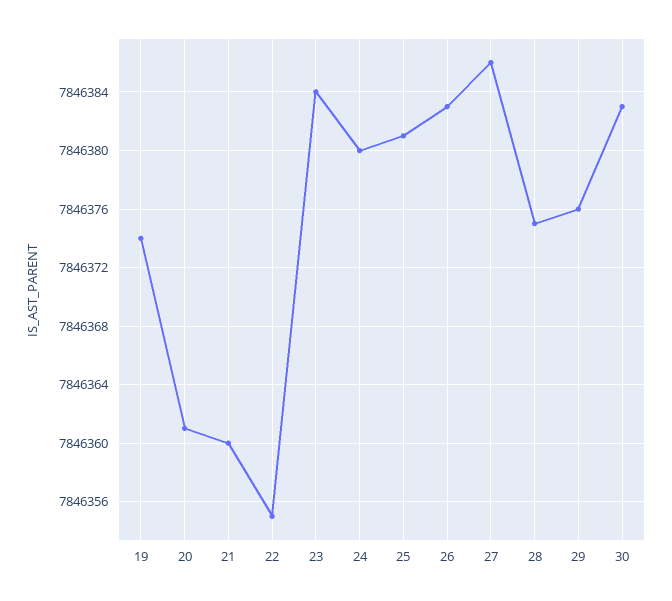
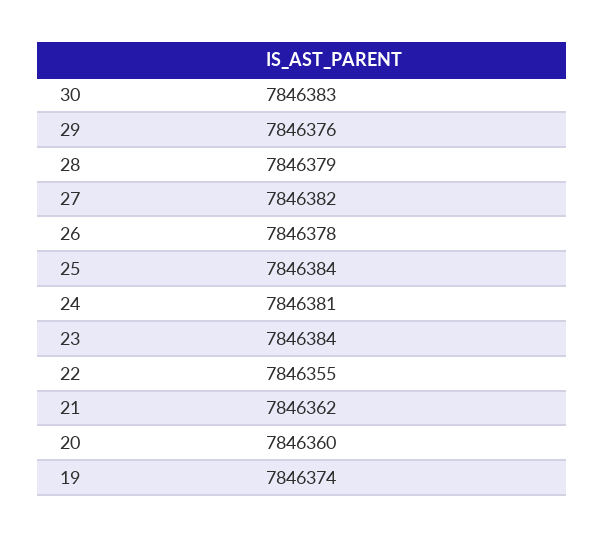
  {
    "19": 7846374,
-   "20": 7846361,
+   "20": 7846360,
-   "21": 7846360,
+   "21": 7846362,
    "22": 7846355,
    "23": 7846384,
-   "24": 7846380,
+   "24": 7846381,
-   "25": 7846381,
+   "25": 7846384,
-   "26": 7846383,
+   "26": 7846378,
-   "27": 7846386,
+   "27": 7846382,
-   "28": 7846375,
+   "28": 7846379,
    "29": 7846376,
    "30": 7846383
  }

